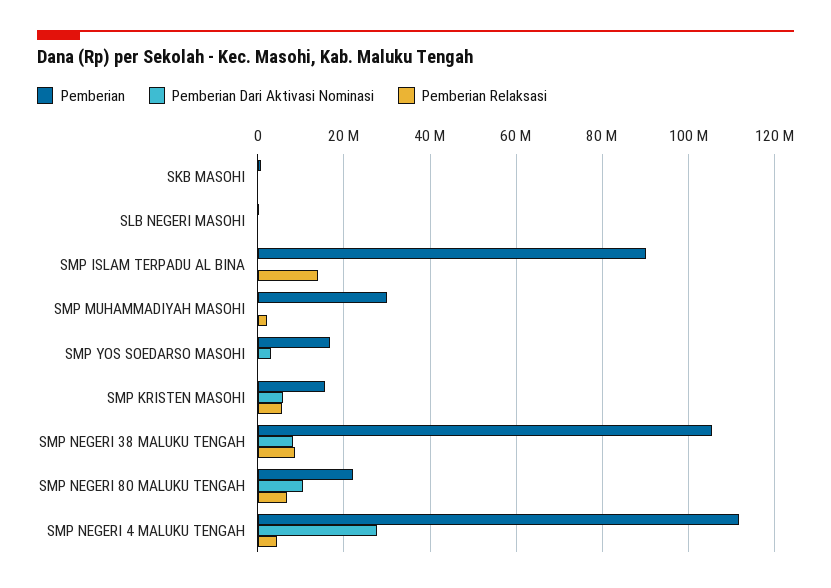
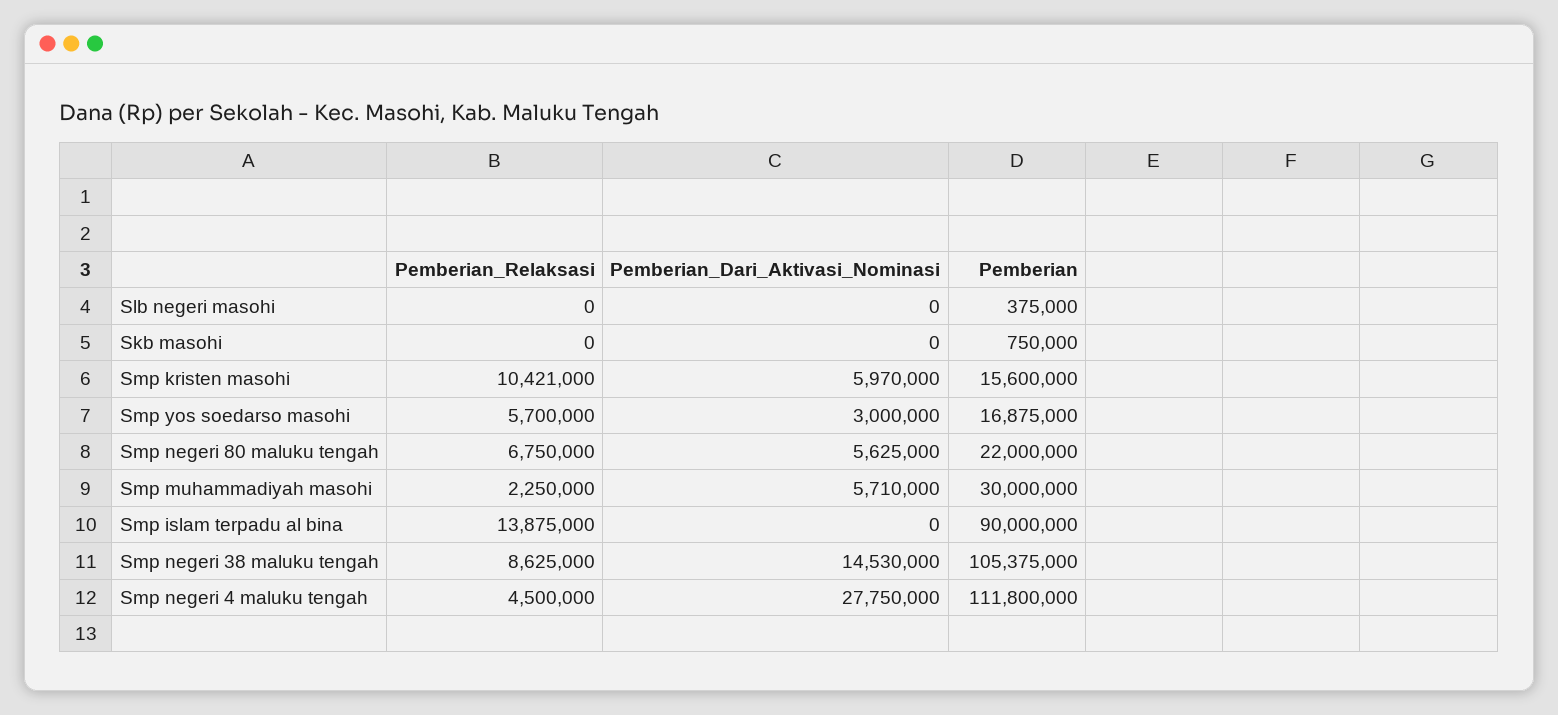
  {
    "Pemberian": {
      "SKB MASOHI": 750000,
      "SLB NEGERI MASOHI": 375000,
      "SMP ISLAM TERPADU AL BINA": 90000000,
      "SMP MUHAMMADIYAH MASOHI": 30000000,
      "SMP YOS SOEDARSO MASOHI": 16875000,
      "SMP KRISTEN MASOHI": 15600000,
      "SMP NEGERI 38 MALUKU TENGAH": 105375000,
      "SMP NEGERI 80 MALUKU TENGAH": 22000000,
      "SMP NEGERI 4 MALUKU TENGAH": 111800000
    },
    "Pemberian Dari Aktivasi Nominasi": {
      "SKB MASOHI": 0,
      "SLB NEGERI MASOHI": 0,
      "SMP ISLAM TERPADU AL BINA": 0,
-     "SMP MUHAMMADIYAH MASOHI": 0,
+     "SMP MUHAMMADIYAH MASOHI": 5710000,
      "SMP YOS SOEDARSO MASOHI": 3000000,
      "SMP KRISTEN MASOHI": 5970000,
-     "SMP NEGERI 38 MALUKU TENGAH": 8000000,
+     "SMP NEGERI 38 MALUKU TENGAH": 14530000,
-     "SMP NEGERI 80 MALUKU TENGAH": 10000000,
+     "SMP NEGERI 80 MALUKU TENGAH": 5625000,
      "SMP NEGERI 4 MALUKU TENGAH": 27750000
    },
    "Pemberian Relaksasi": {
      "SKB MASOHI": 0,
      "SLB NEGERI MASOHI": 0,
      "SMP ISLAM TERPADU AL BINA": 13875000,
      "SMP MUHAMMADIYAH MASOHI": 2250000,
-     "SMP YOS SOEDARSO MASOHI": 0,
+     "SMP YOS SOEDARSO MASOHI": 5700000,
-     "SMP KRISTEN MASOHI": 6000000,
+     "SMP KRISTEN MASOHI": 10421000,
      "SMP NEGERI 38 MALUKU TENGAH": 8625000,
      "SMP NEGERI 80 MALUKU TENGAH": 6750000,
      "SMP NEGERI 4 MALUKU TENGAH": 4500000
    }
  }

